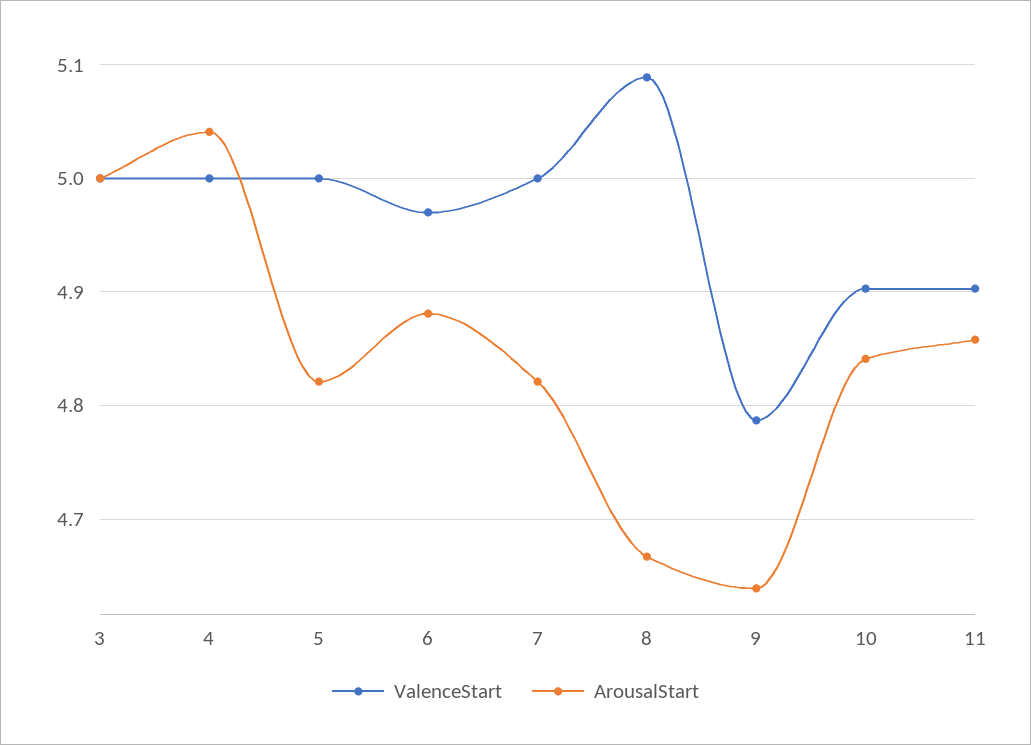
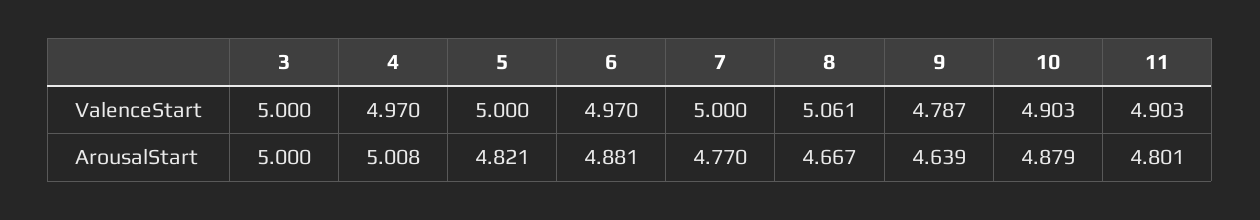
  {
    "ValenceStart": {
      "3": 5,
-     "4": 5,
+     "4": 4.97,
      "5": 5,
      "6": 4.97,
      "7": 5,
-     "8": 5.09,
+     "8": 5.061,
      "9": 4.787,
      "10": 4.903,
      "11": 4.903
    },
    "ArousalStart": {
      "3": 5,
-     "4": 5.04,
+     "4": 5.008,
      "5": 4.821,
      "6": 4.881,
-     "7": 4.82,
+     "7": 4.77,
      "8": 4.667,
      "9": 4.639,
-     "10": 4.84,
+     "10": 4.879,
-     "11": 4.86
+     "11": 4.801
    }
  }

